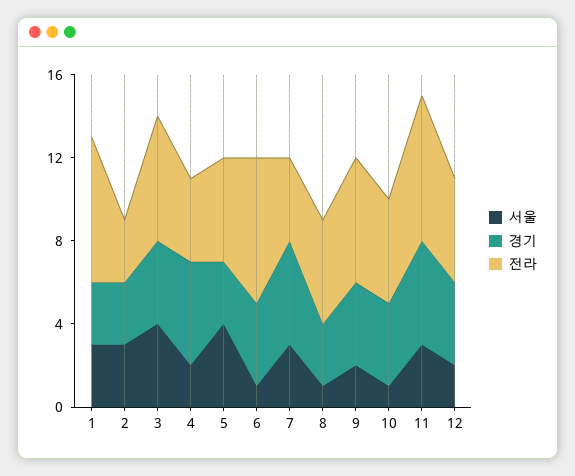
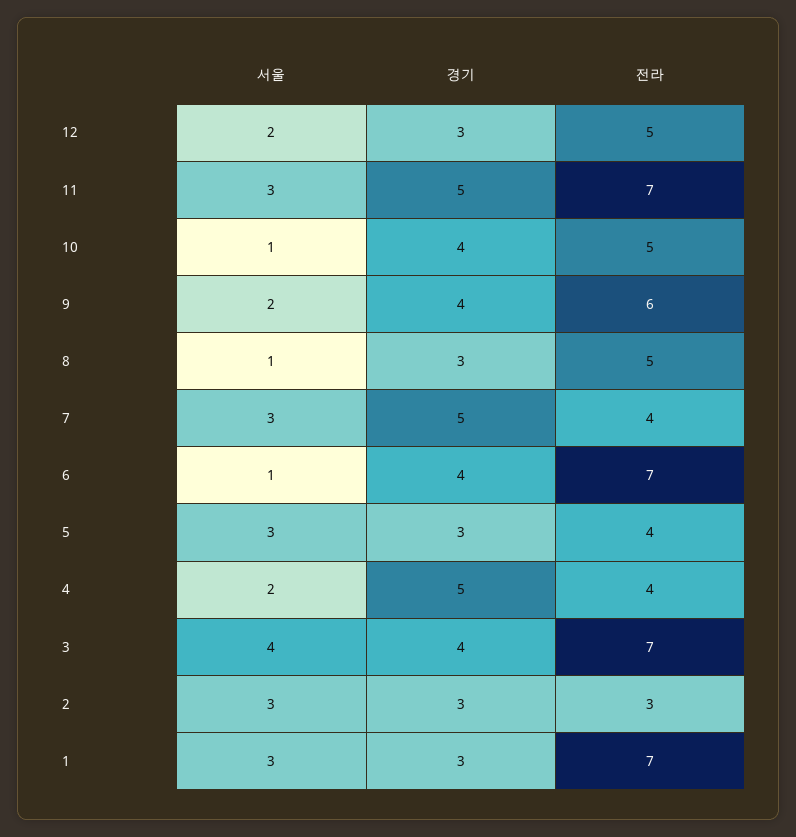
  {
    "서울": {
      "1": 3,
      "2": 3,
      "3": 4,
      "4": 2,
-     "5": 4,
+     "5": 3,
      "6": 1,
      "7": 3,
      "8": 1,
      "9": 2,
      "10": 1,
      "11": 3,
      "12": 2
    },
    "경기": {
      "1": 3,
      "2": 3,
      "3": 4,
      "4": 5,
      "5": 3,
      "6": 4,
      "7": 5,
      "8": 3,
      "9": 4,
      "10": 4,
      "11": 5,
-     "12": 4
+     "12": 3
    },
    "전라": {
      "1": 7,
      "2": 3,
-     "3": 6,
+     "3": 7,
      "4": 4,
-     "5": 5,
+     "5": 4,
      "6": 7,
      "7": 4,
      "8": 5,
      "9": 6,
      "10": 5,
      "11": 7,
      "12": 5
    }
  }

